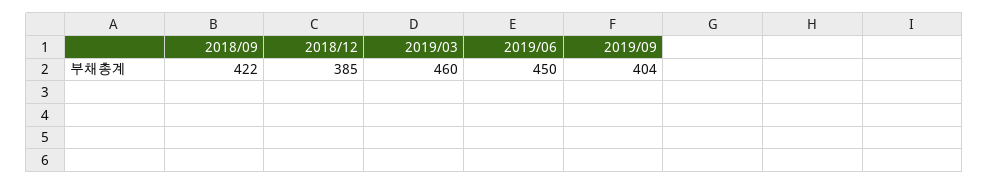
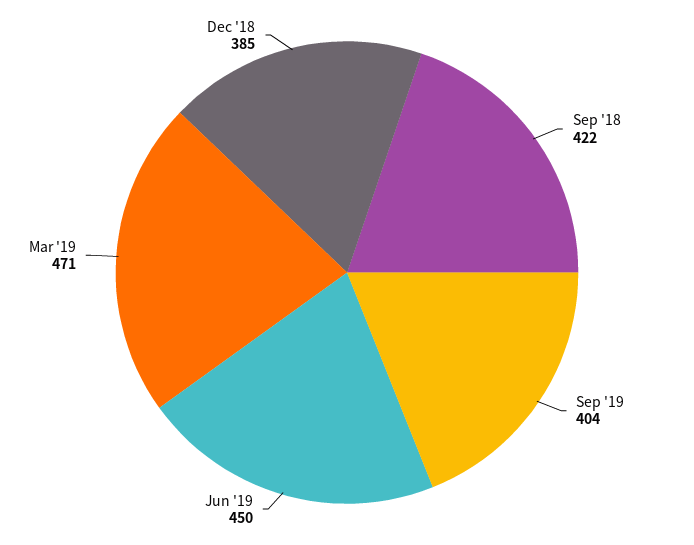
  {
    "2018/09": 422,
    "2018/12": 385,
-   "2019/03": 460,
+   "2019/03": 471,
    "2019/06": 450,
    "2019/09": 404
  }

